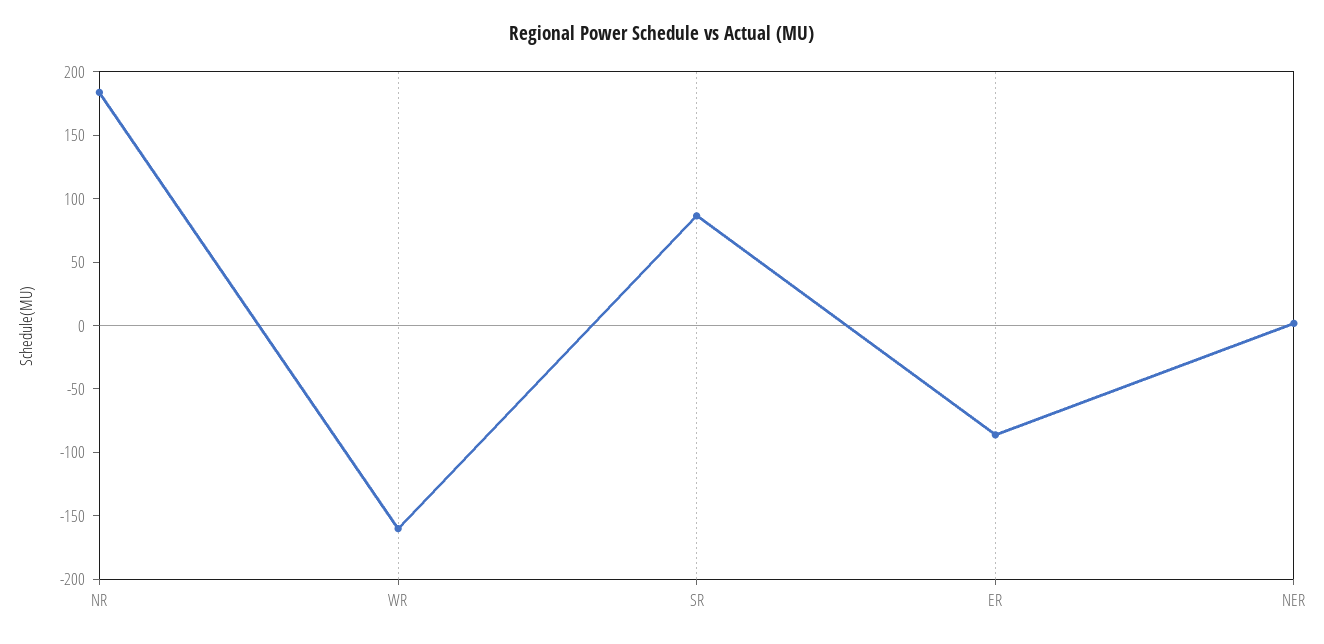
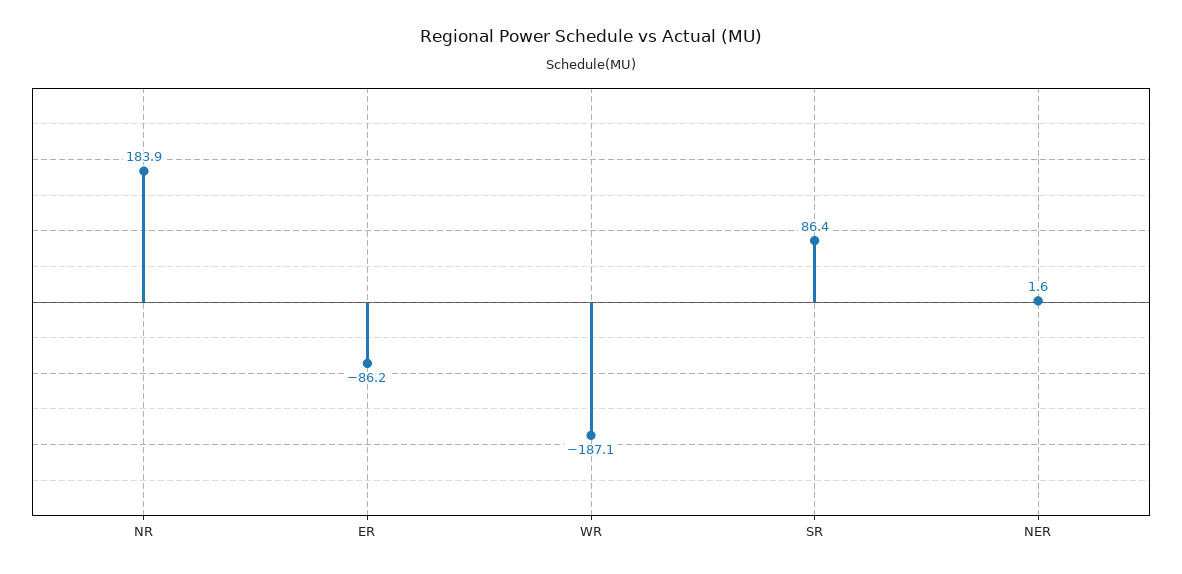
  {
    "NR": 183.9,
-   "WR": -160,
+   "WR": -187.1,
    "SR": 86.4,
    "ER": -86.2,
    "NER": 1.6
  }

